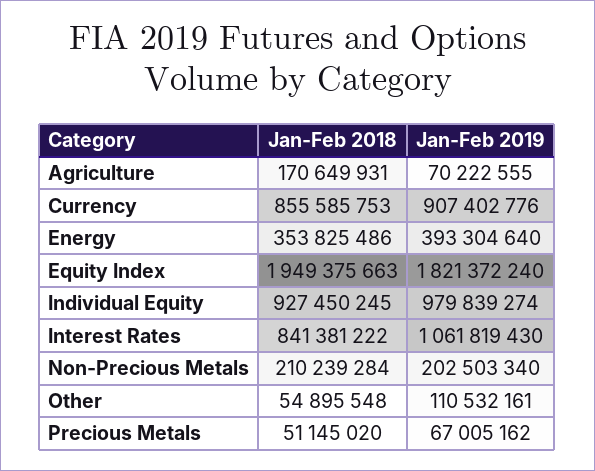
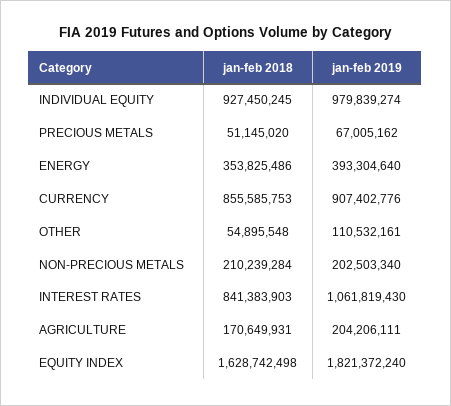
  {
    "Jan-Feb 2018": {
      "Agriculture": 170649931,
      "Currency": 855585753,
      "Energy": 353825486,
-     "Equity Index": 1949375663,
+     "Equity Index": 1628742498,
      "Individual Equity": 927450245,
-     "Interest Rates": 841381222,
+     "Interest Rates": 841383903,
      "Non-Precious Metals": 210239284,
      "Other": 54895548,
      "Precious Metals": 51145020
    },
    "Jan-Feb 2019": {
-     "Agriculture": 70222555,
+     "Agriculture": 204206111,
      "Currency": 907402776,
      "Energy": 393304640,
      "Equity Index": 1821372240,
      "Individual Equity": 979839274,
      "Interest Rates": 1061819430,
      "Non-Precious Metals": 202503340,
      "Other": 110532161,
      "Precious Metals": 67005162
    }
  }

